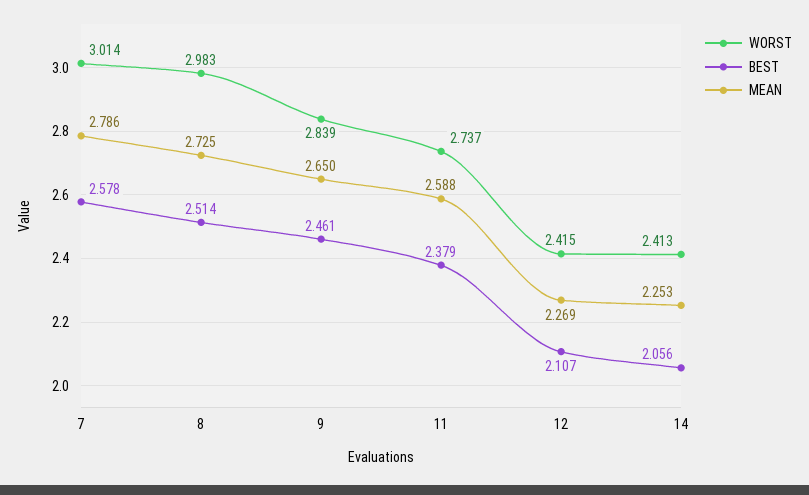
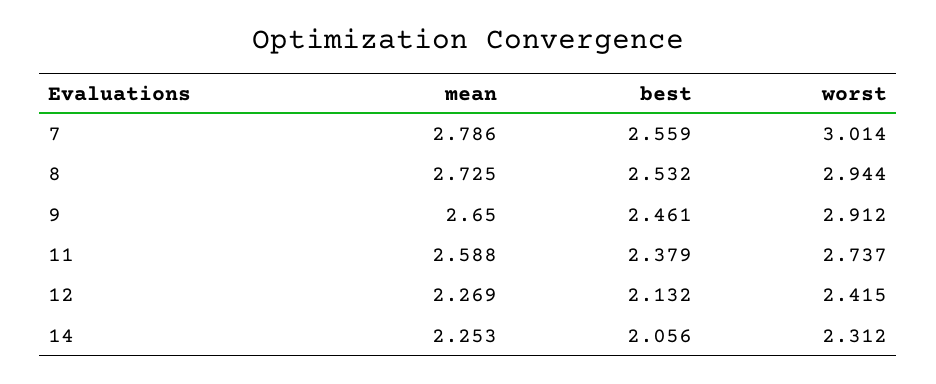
  {
    "WORST": {
      "7": 3.014,
-     "8": 2.983,
+     "8": 2.944,
-     "9": 2.839,
+     "9": 2.912,
      "11": 2.737,
      "12": 2.415,
-     "14": 2.413
+     "14": 2.312
    },
    "BEST": {
-     "7": 2.578,
+     "7": 2.559,
-     "8": 2.514,
+     "8": 2.532,
      "9": 2.461,
      "11": 2.379,
-     "12": 2.107,
+     "12": 2.132,
      "14": 2.056
    },
    "MEAN": {
      "7": 2.786,
      "8": 2.725,
      "9": 2.65,
      "11": 2.588,
      "12": 2.269,
      "14": 2.253
    }
  }

